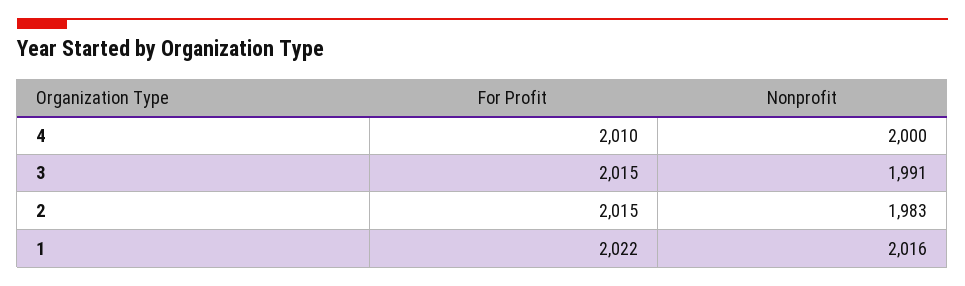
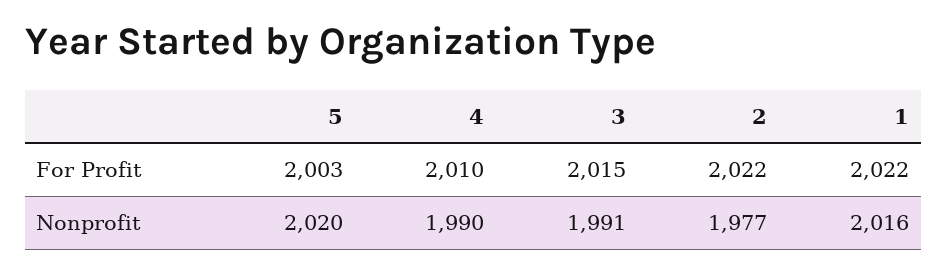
  {
    "For Profit": {
      "4": 2010,
      "3": 2015,
-     "2": 2015,
+     "2": 2022,
-     "1": 2022
+     "1": 2022,
+     "5": 2003
    },
    "Nonprofit": {
-     "4": 2000,
+     "4": 1990,
      "3": 1991,
-     "2": 1983,
+     "2": 1977,
-     "1": 2016
+     "1": 2016,
+     "5": 2020
    }
  }

